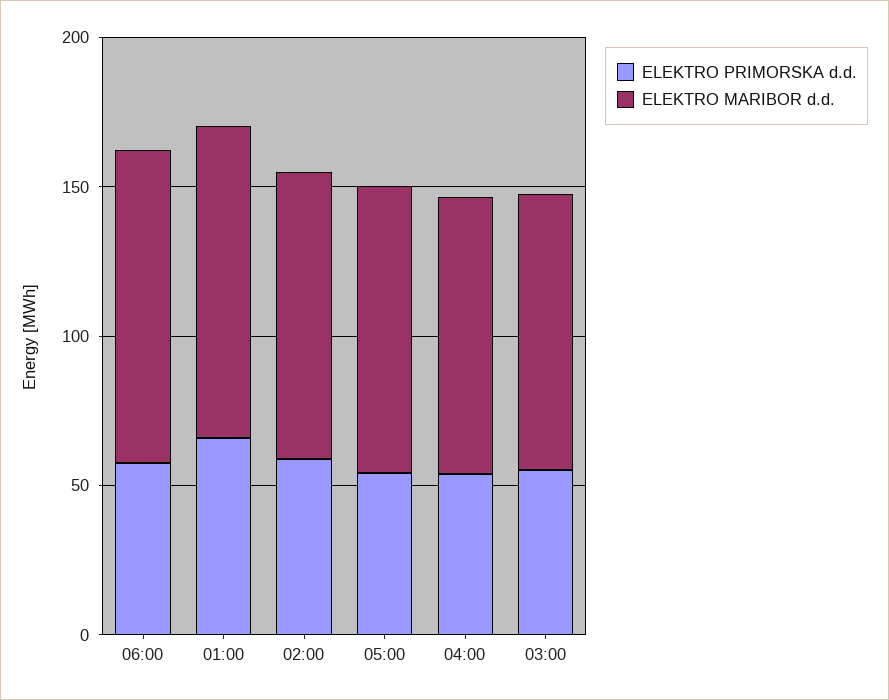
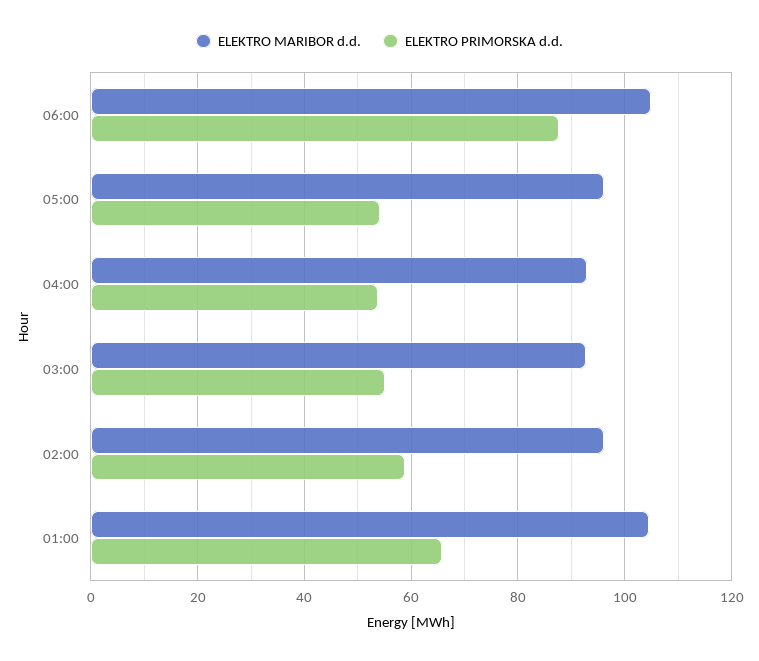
  {
    "ELEKTRO PRIMORSKA d.d.": {
-     "06:00": 60,
+     "06:00": 88,
      "01:00": 66,
      "02:00": 58,
      "05:00": 54,
      "04:00": 54,
      "03:00": 56
    },
    "ELEKTRO MARIBOR d.d.": {
      "06:00": 104,
      "01:00": 104,
      "02:00": 96,
      "05:00": 96,
      "04:00": 94,
      "03:00": 92
    }
  }

